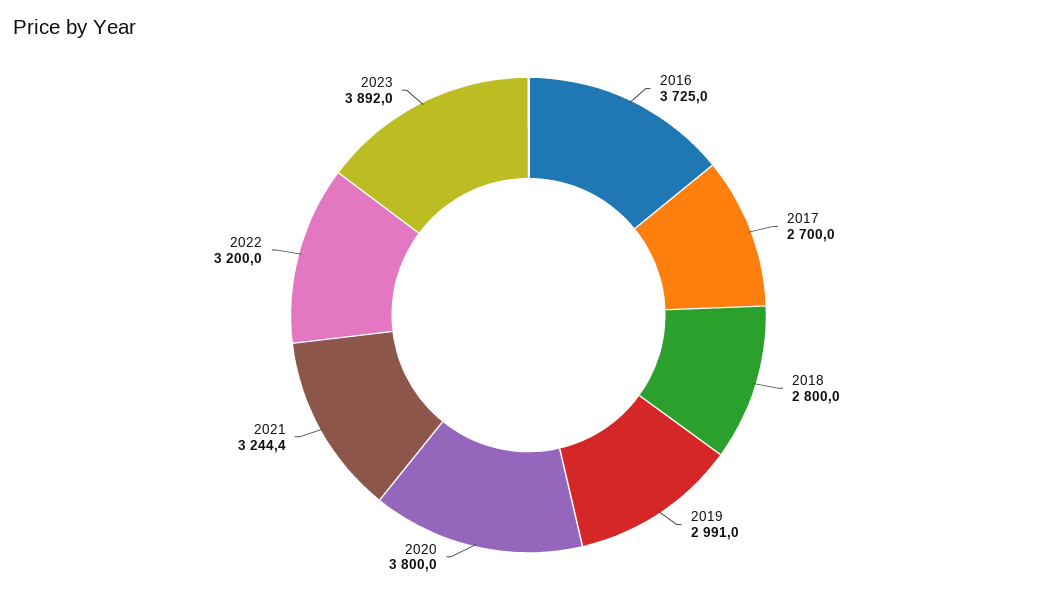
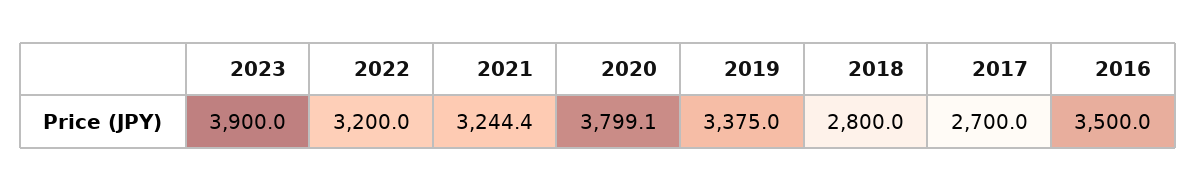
  {
-   "2016": 3725,
+   "2016": 3500,
    "2017": 2700,
    "2018": 2800,
-   "2019": 2991,
+   "2019": 3375,
-   "2020": 3800,
+   "2020": 3799.1,
    "2021": 3244.4,
    "2022": 3200,
-   "2023": 3892
+   "2023": 3900
  }

